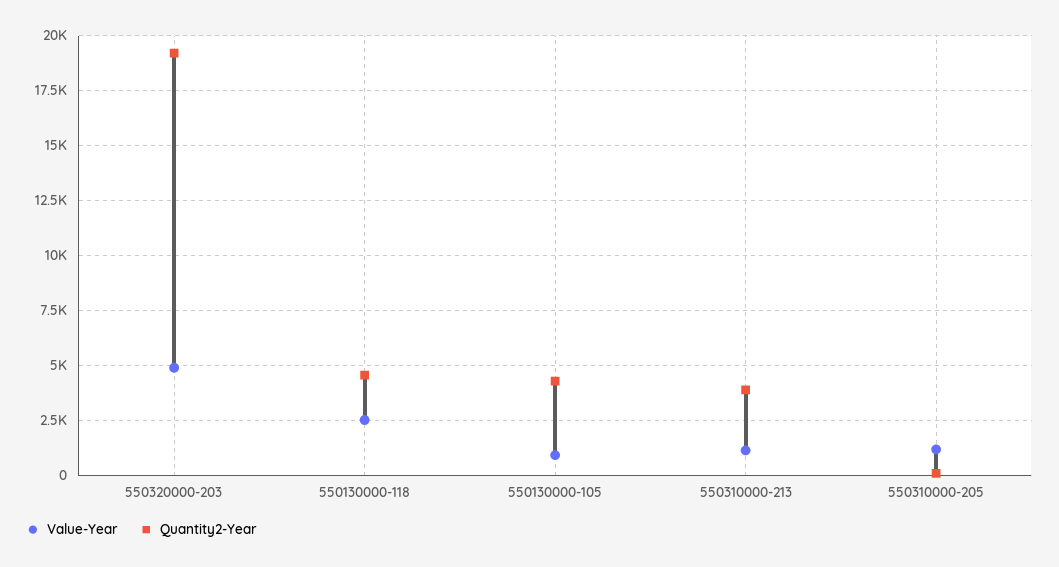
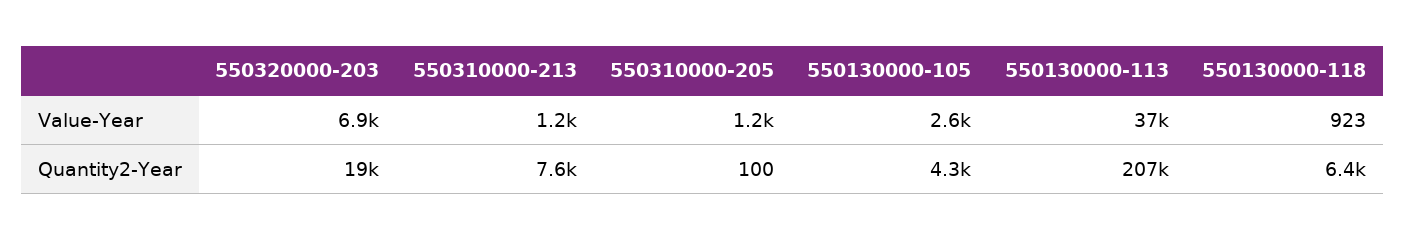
  {
    "Value-Year": {
-     "550320000-203": 5000,
+     "550320000-203": 6900,
-     "550130000-118": 2500,
+     "550130000-118": 923,
-     "550130000-105": 1000,
+     "550130000-105": 2600,
      "550310000-213": 1200,
-     "550310000-205": 1200
+     "550310000-205": 1200,
+     "550130000-113": 37000
    },
    "Quantity2-Year": {
      "550320000-203": 19000,
-     "550130000-118": 4500,
+     "550130000-118": 6400,
      "550130000-105": 4300,
-     "550310000-213": 4000,
+     "550310000-213": 7600,
-     "550310000-205": 100
+     "550310000-205": 100,
+     "550130000-113": 207000
    }
  }

